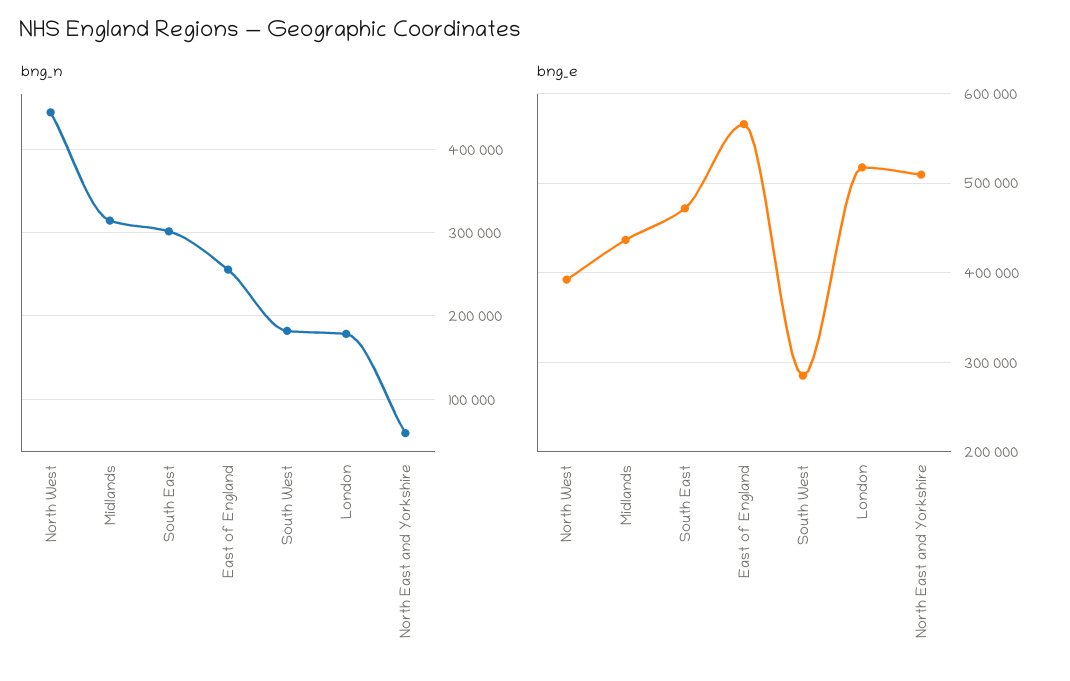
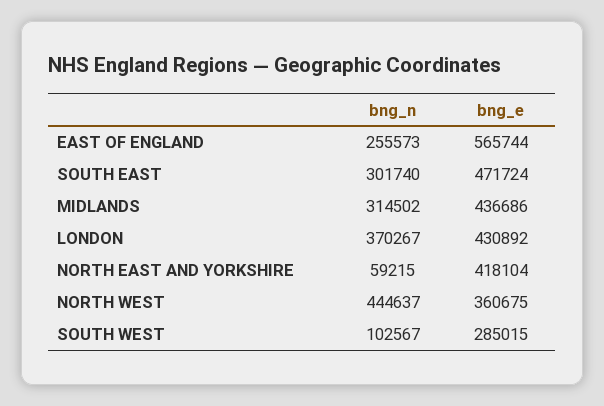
  {
    "bng_n": {
      "North West": 444637,
      "Midlands": 314502,
      "South East": 301740,
      "East of England": 255573,
-     "South West": 180000,
+     "South West": 102567,
-     "London": 180000,
+     "London": 370267,
      "North East and Yorkshire": 59215
    },
    "bng_e": {
-     "North West": 390000,
+     "North West": 360675,
      "Midlands": 436686,
      "South East": 471724,
      "East of England": 565744,
      "South West": 285015,
-     "London": 520000,
+     "London": 430892,
-     "North East and Yorkshire": 510000
+     "North East and Yorkshire": 418104
    }
  }

